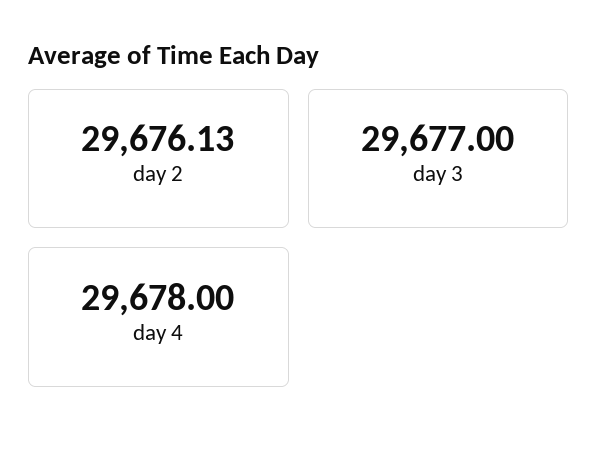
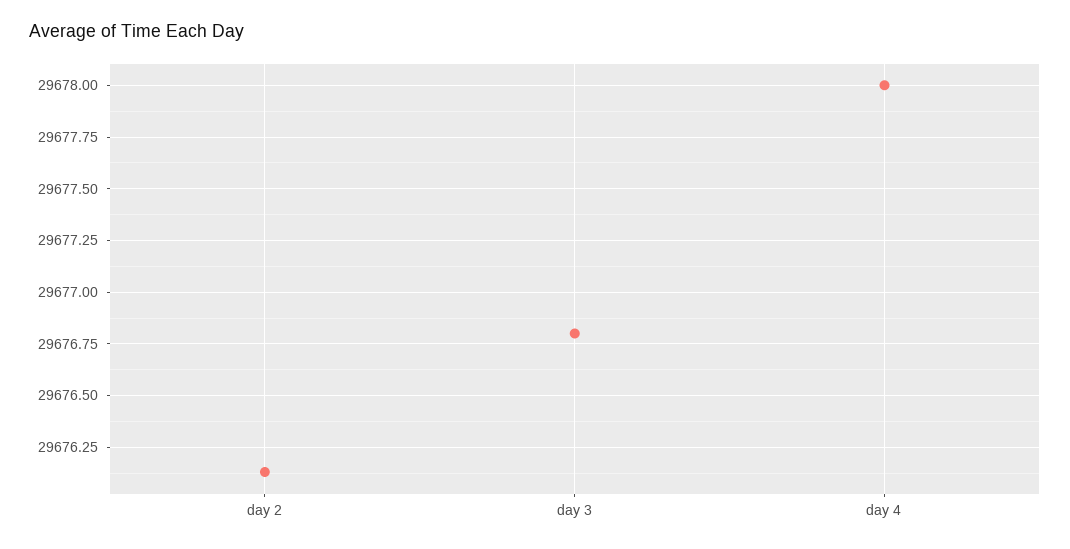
  {
    "day 2": 29676.13,
-   "day 3": 29677,
+   "day 3": 29676.8,
    "day 4": 29678
  }

